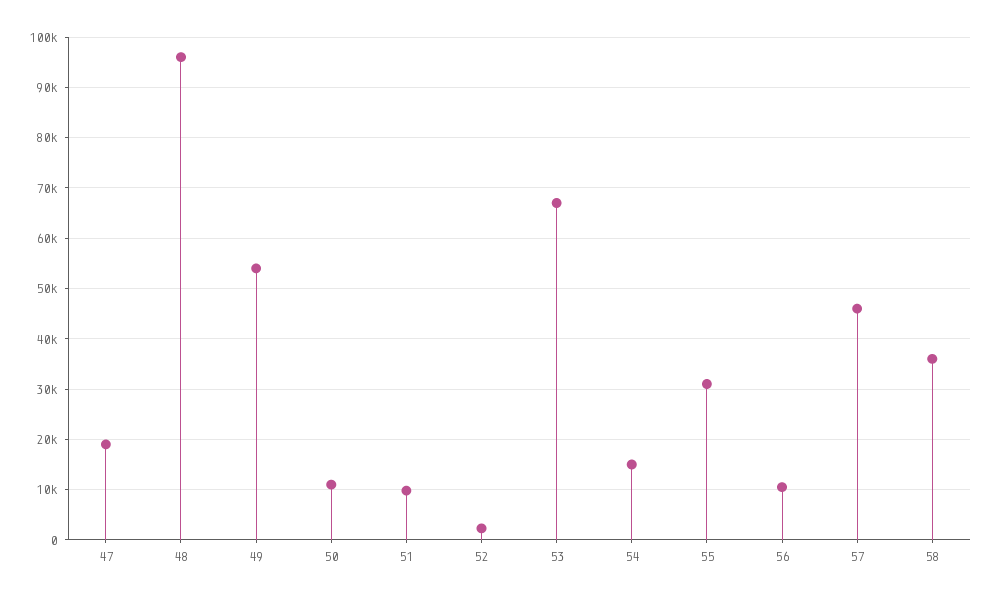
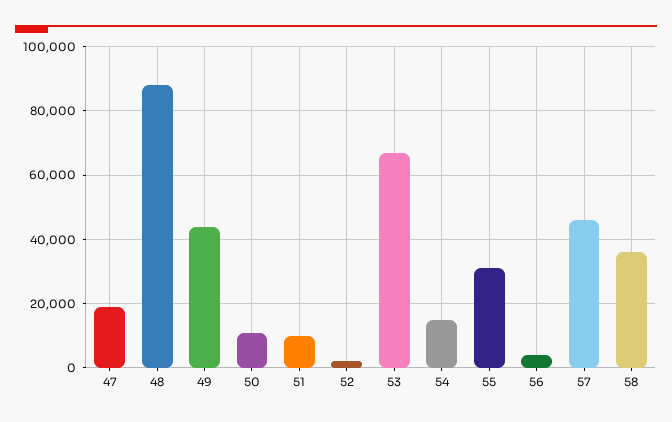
  {
    "47": 20000,
-   "48": 96000,
+   "48": 88000,
-   "49": 54000,
+   "49": 44000,
    "50": 12000,
    "51": 10000,
    "52": 2000,
    "53": 68000,
    "54": 16000,
    "55": 32000,
-   "56": 10000,
+   "56": 4000,
    "57": 46000,
    "58": 36000
  }

